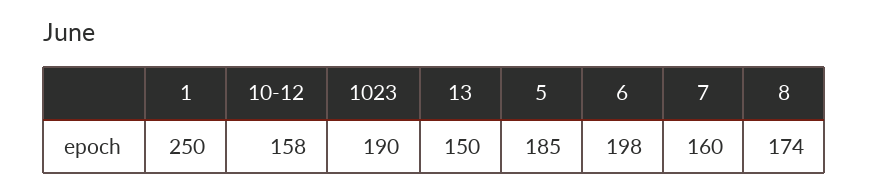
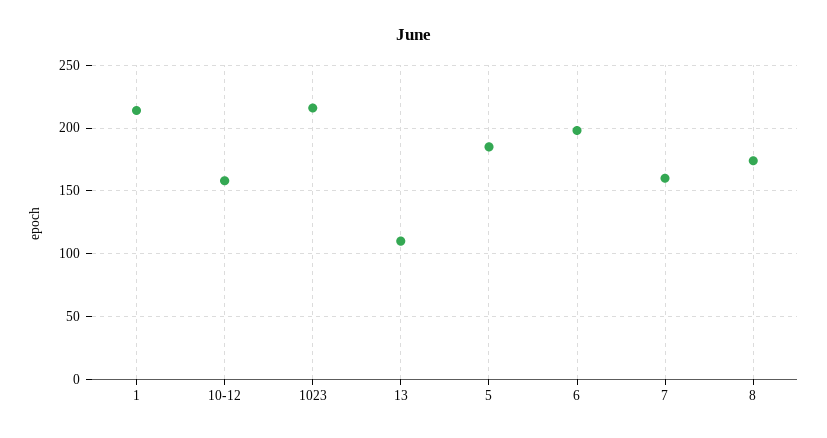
  {
-   "1": 250,
+   "1": 215,
    "10-12": 158,
-   "1023": 190,
+   "1023": 215,
-   "13": 150,
+   "13": 110,
    "5": 185,
    "6": 198,
    "7": 160,
    "8": 174
  }

